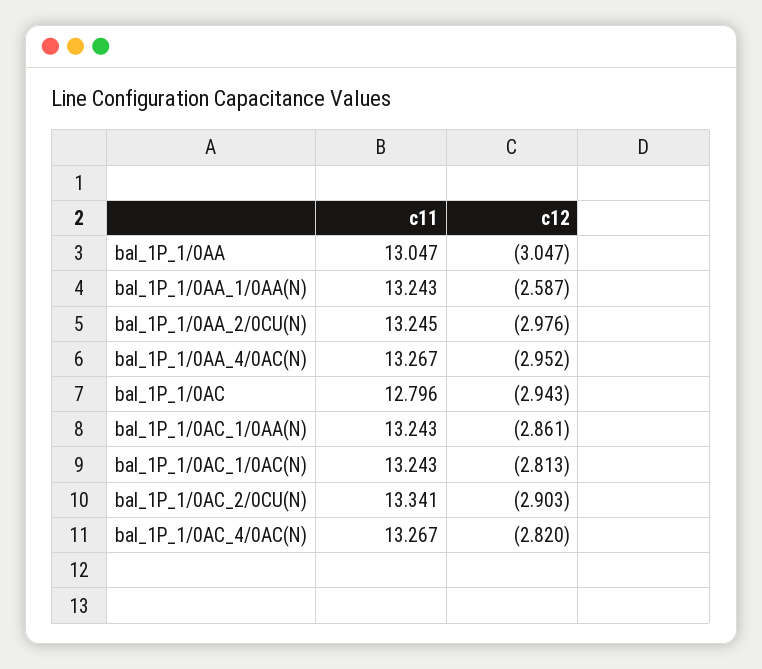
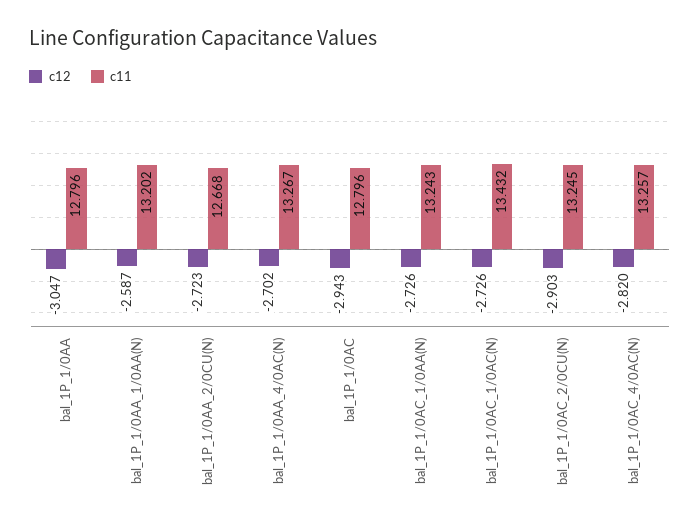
  {
    "c11": {
-     "bal_1P_1/0AA": 13.047,
+     "bal_1P_1/0AA": 12.796,
-     "bal_1P_1/0AA_1/0AA(N)": 13.243,
+     "bal_1P_1/0AA_1/0AA(N)": 13.202,
-     "bal_1P_1/0AA_2/0CU(N)": 13.245,
+     "bal_1P_1/0AA_2/0CU(N)": 12.668,
      "bal_1P_1/0AA_4/0AC(N)": 13.267,
      "bal_1P_1/0AC": 12.796,
      "bal_1P_1/0AC_1/0AA(N)": 13.243,
-     "bal_1P_1/0AC_1/0AC(N)": 13.243,
+     "bal_1P_1/0AC_1/0AC(N)": 13.432,
-     "bal_1P_1/0AC_2/0CU(N)": 13.341,
+     "bal_1P_1/0AC_2/0CU(N)": 13.245,
-     "bal_1P_1/0AC_4/0AC(N)": 13.267
+     "bal_1P_1/0AC_4/0AC(N)": 13.257
    },
    "c12": {
      "bal_1P_1/0AA": -3.047,
      "bal_1P_1/0AA_1/0AA(N)": -2.587,
-     "bal_1P_1/0AA_2/0CU(N)": -2.976,
+     "bal_1P_1/0AA_2/0CU(N)": -2.723,
-     "bal_1P_1/0AA_4/0AC(N)": -2.952,
+     "bal_1P_1/0AA_4/0AC(N)": -2.702,
      "bal_1P_1/0AC": -2.943,
-     "bal_1P_1/0AC_1/0AA(N)": -2.861,
+     "bal_1P_1/0AC_1/0AA(N)": -2.726,
-     "bal_1P_1/0AC_1/0AC(N)": -2.813,
+     "bal_1P_1/0AC_1/0AC(N)": -2.726,
      "bal_1P_1/0AC_2/0CU(N)": -2.903,
      "bal_1P_1/0AC_4/0AC(N)": -2.82
    }
  }

